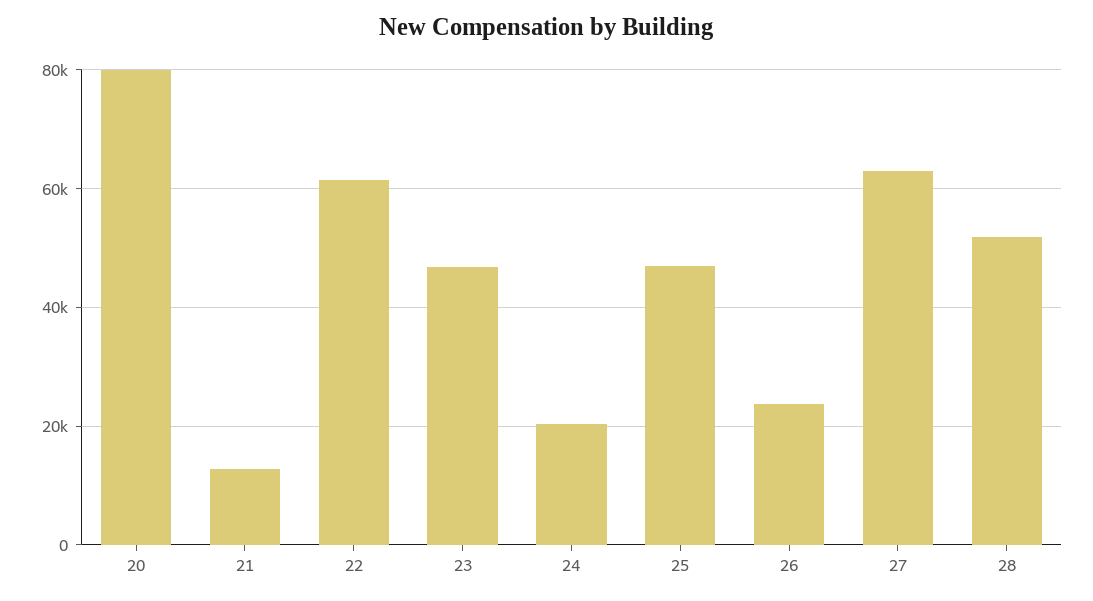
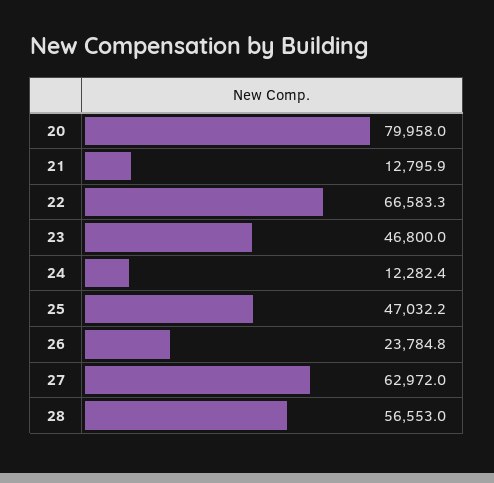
  {
    "20": 79958,
    "21": 12795.9,
-   "22": 62000,
+   "22": 66583.3,
    "23": 46800,
-   "24": 20000,
+   "24": 12282.4,
    "25": 47032.2,
    "26": 23784.8,
    "27": 62972,
-   "28": 52000
+   "28": 56553
  }

